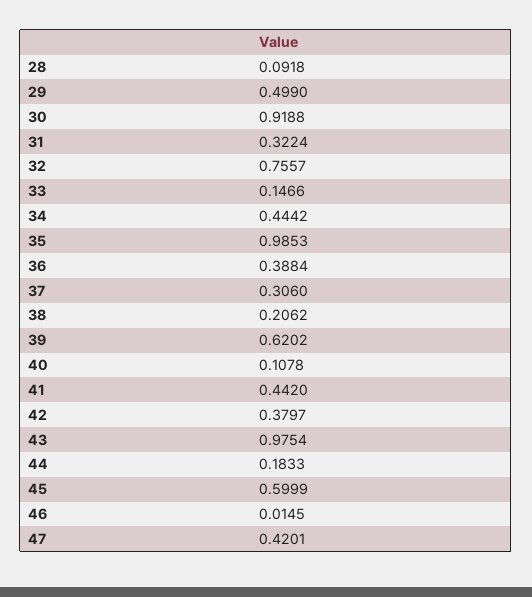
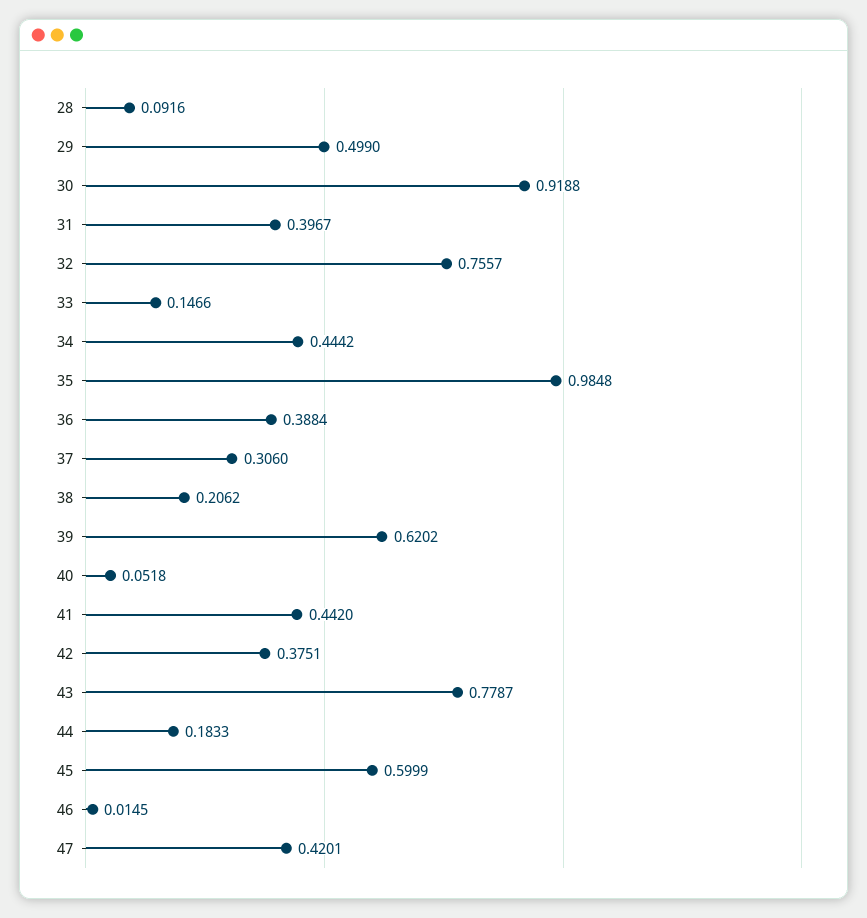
  {
-   "28": 0.0918,
+   "28": 0.0916,
    "29": 0.499,
    "30": 0.9188,
-   "31": 0.3224,
+   "31": 0.3967,
    "32": 0.7557,
    "33": 0.1466,
    "34": 0.4442,
-   "35": 0.9853,
+   "35": 0.9848,
    "36": 0.3884,
    "37": 0.306,
    "38": 0.2062,
    "39": 0.6202,
-   "40": 0.1078,
+   "40": 0.0518,
    "41": 0.442,
-   "42": 0.3797,
+   "42": 0.3751,
-   "43": 0.9754,
+   "43": 0.7787,
    "44": 0.1833,
    "45": 0.5999,
    "46": 0.0145,
    "47": 0.4201
  }

